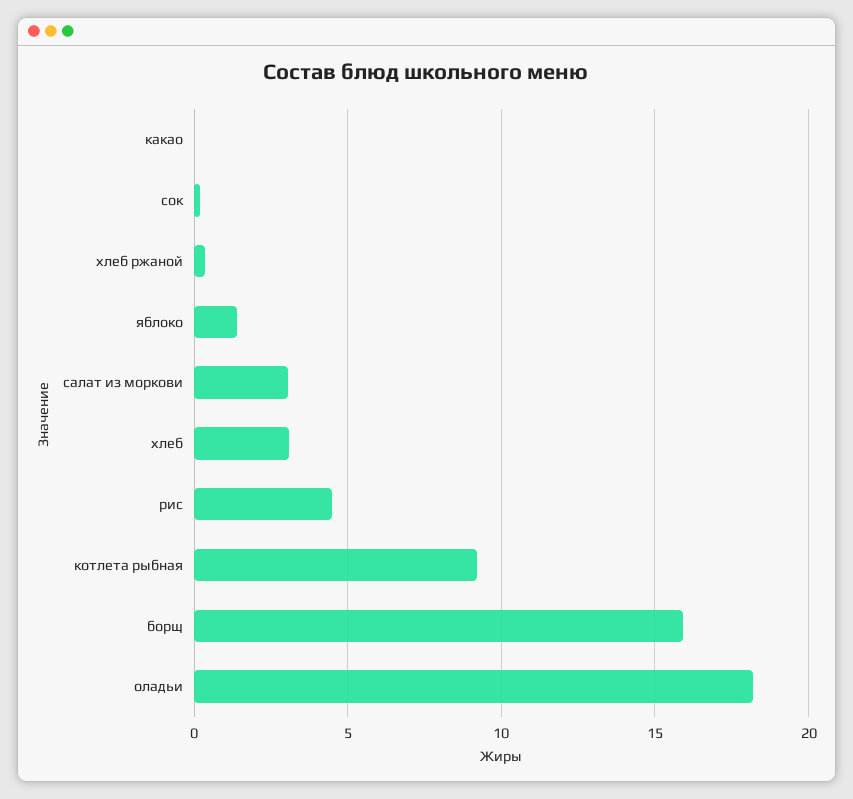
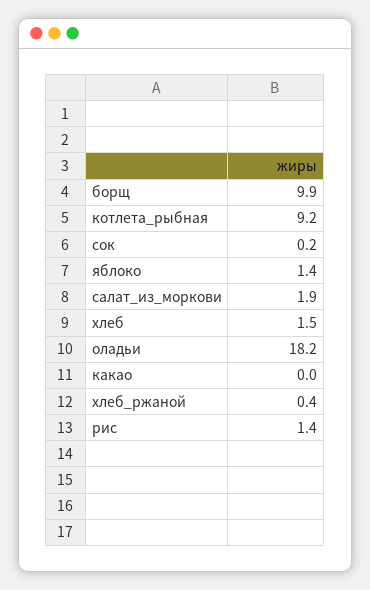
  {
    "какао": 0,
    "сок": 0.2,
    "хлеб ржаной": 0.4,
    "яблоко": 1.4,
-   "салат из моркови": 3,
+   "салат из моркови": 1.9,
-   "хлеб": 3,
+   "хлеб": 1.5,
-   "рис": 4.5,
+   "рис": 1.4,
    "котлета рыбная": 9.2,
-   "борщ": 16,
+   "борщ": 9.9,
    "оладьи": 18.2
  }

